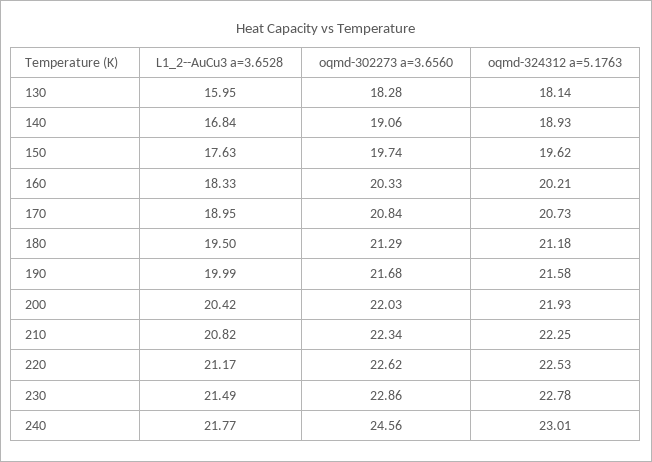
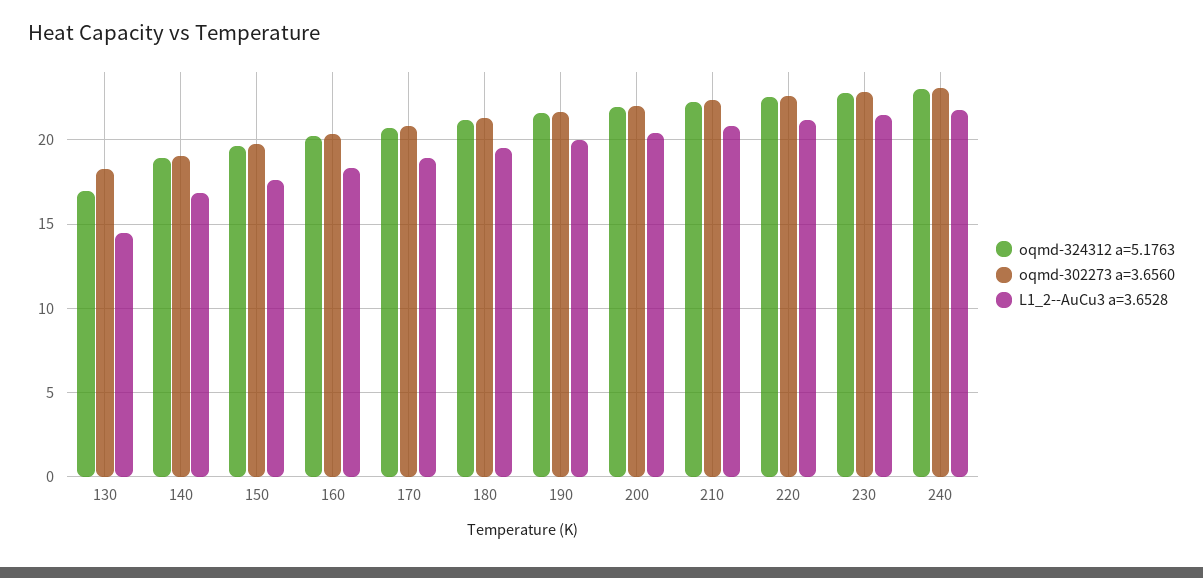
  {
    "L1_2--AuCu3 a=3.6528": {
-     "130": 15.95,
+     "130": 14.5,
      "140": 16.84,
      "150": 17.63,
      "160": 18.33,
      "170": 18.95,
      "180": 19.5,
      "190": 19.99,
      "200": 20.42,
      "210": 20.82,
      "220": 21.17,
      "230": 21.49,
      "240": 21.77
    },
    "oqmd-302273 a=3.6560": {
      "130": 18.28,
      "140": 19.06,
      "150": 19.74,
      "160": 20.33,
      "170": 20.84,
      "180": 21.29,
      "190": 21.68,
      "200": 22.03,
      "210": 22.34,
      "220": 22.62,
      "230": 22.86,
-     "240": 24.56
+     "240": 23
    },
    "oqmd-324312 a=5.1763": {
-     "130": 18.14,
+     "130": 17,
      "140": 18.93,
      "150": 19.62,
      "160": 20.21,
      "170": 20.73,
      "180": 21.18,
      "190": 21.58,
      "200": 21.93,
      "210": 22.25,
      "220": 22.53,
      "230": 22.78,
      "240": 23.01
    }
  }

